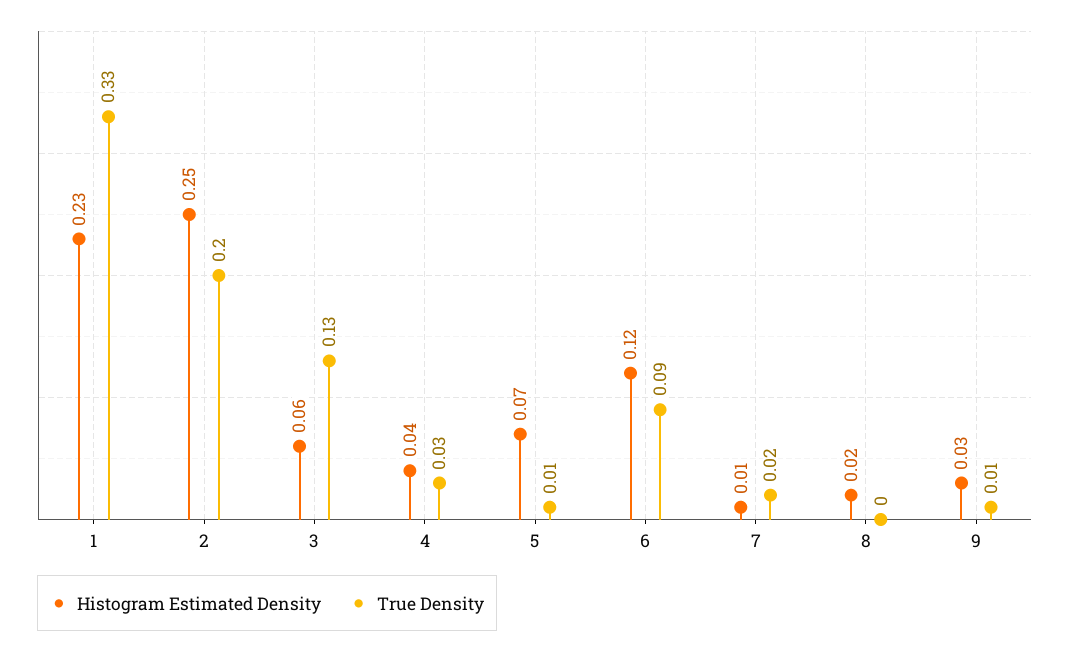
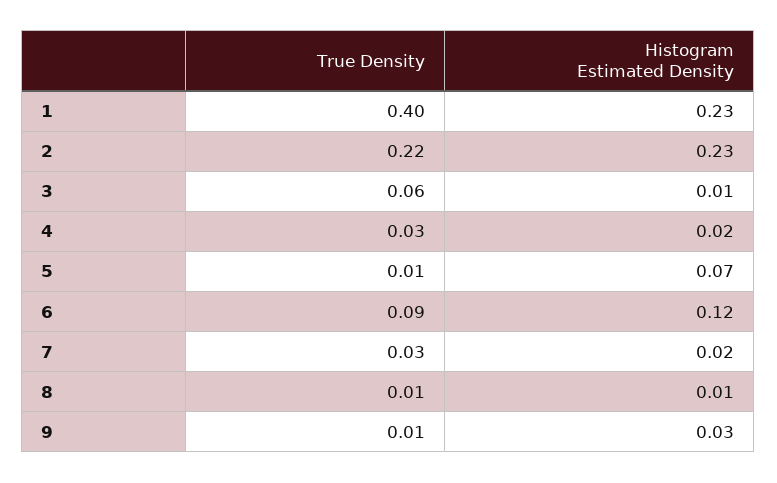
  {
    "Histogram Estimated Density": {
      "1": 0.23,
-     "2": 0.25,
+     "2": 0.23,
-     "3": 0.06,
+     "3": 0.01,
-     "4": 0.04,
+     "4": 0.02,
      "5": 0.07,
      "6": 0.12,
-     "7": 0.01,
+     "7": 0.02,
-     "8": 0.02,
+     "8": 0.01,
      "9": 0.03
    },
    "True Density": {
-     "1": 0.33,
+     "1": 0.4,
-     "2": 0.2,
+     "2": 0.22,
-     "3": 0.13,
+     "3": 0.06,
      "4": 0.03,
      "5": 0.01,
      "6": 0.09,
-     "7": 0.02,
+     "7": 0.03,
-     "8": 0,
+     "8": 0.01,
      "9": 0.01
    }
  }

